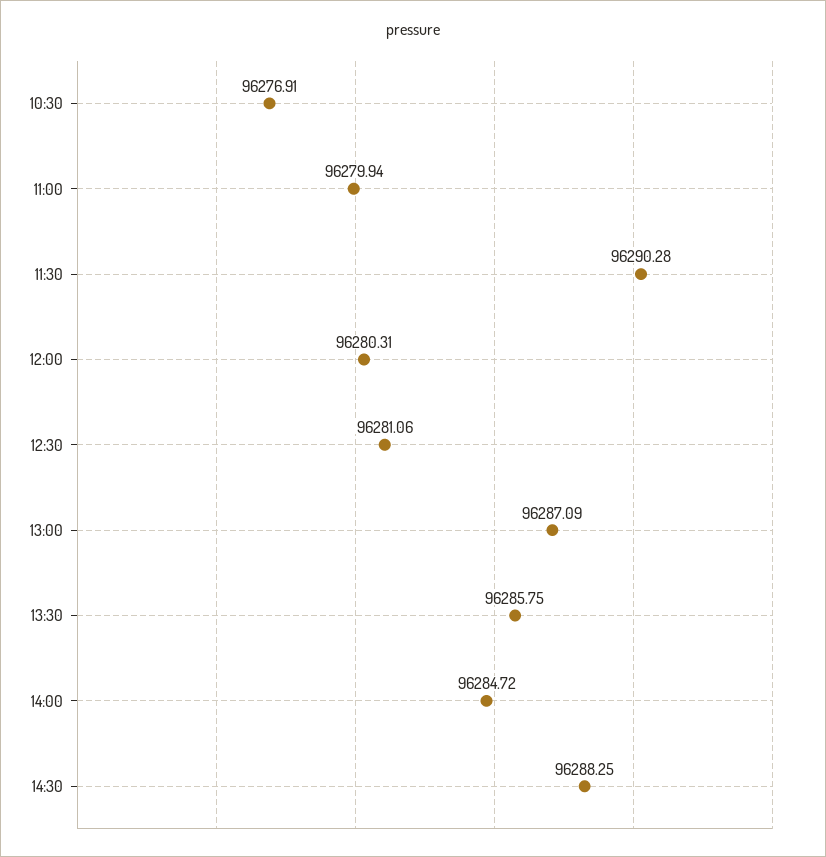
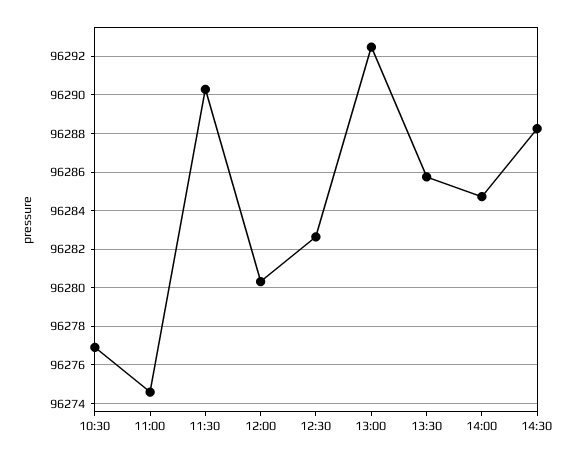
  {
    "10:30": 96276.91,
-   "11:00": 96279.94,
+   "11:00": 96274.5,
    "11:30": 96290.28,
    "12:00": 96280.31,
-   "12:30": 96281.06,
+   "12:30": 96282.5,
-   "13:00": 96287.09,
+   "13:00": 96292.5,
    "13:30": 96285.75,
    "14:00": 96284.72,
    "14:30": 96288.25
  }

